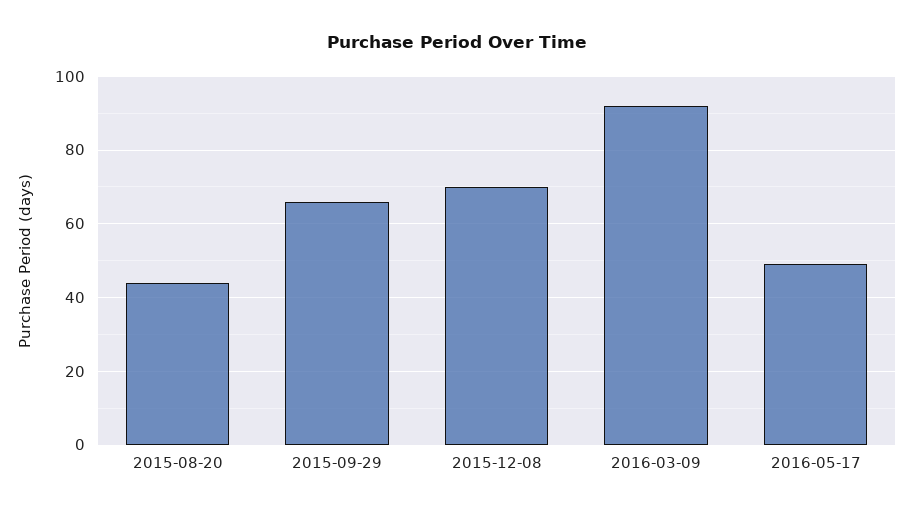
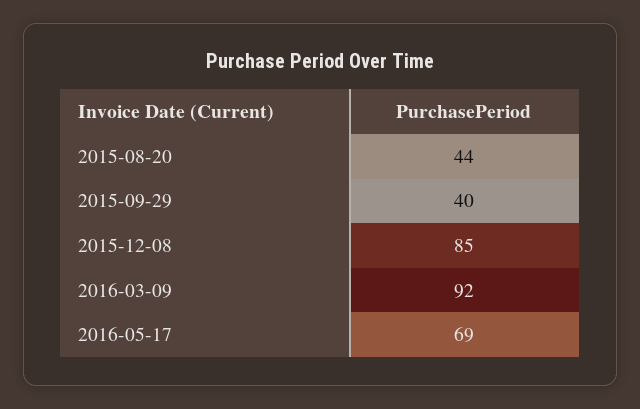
  {
    "2015-08-20": 44,
-   "2015-09-29": 65,
+   "2015-09-29": 40,
-   "2015-12-08": 70,
+   "2015-12-08": 85,
    "2016-03-09": 92,
-   "2016-05-17": 50
+   "2016-05-17": 69
  }

